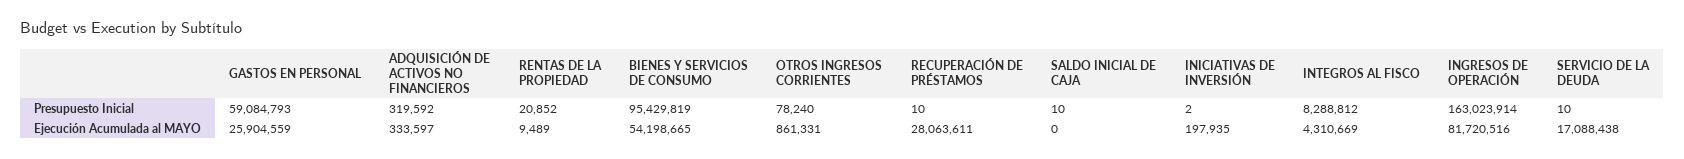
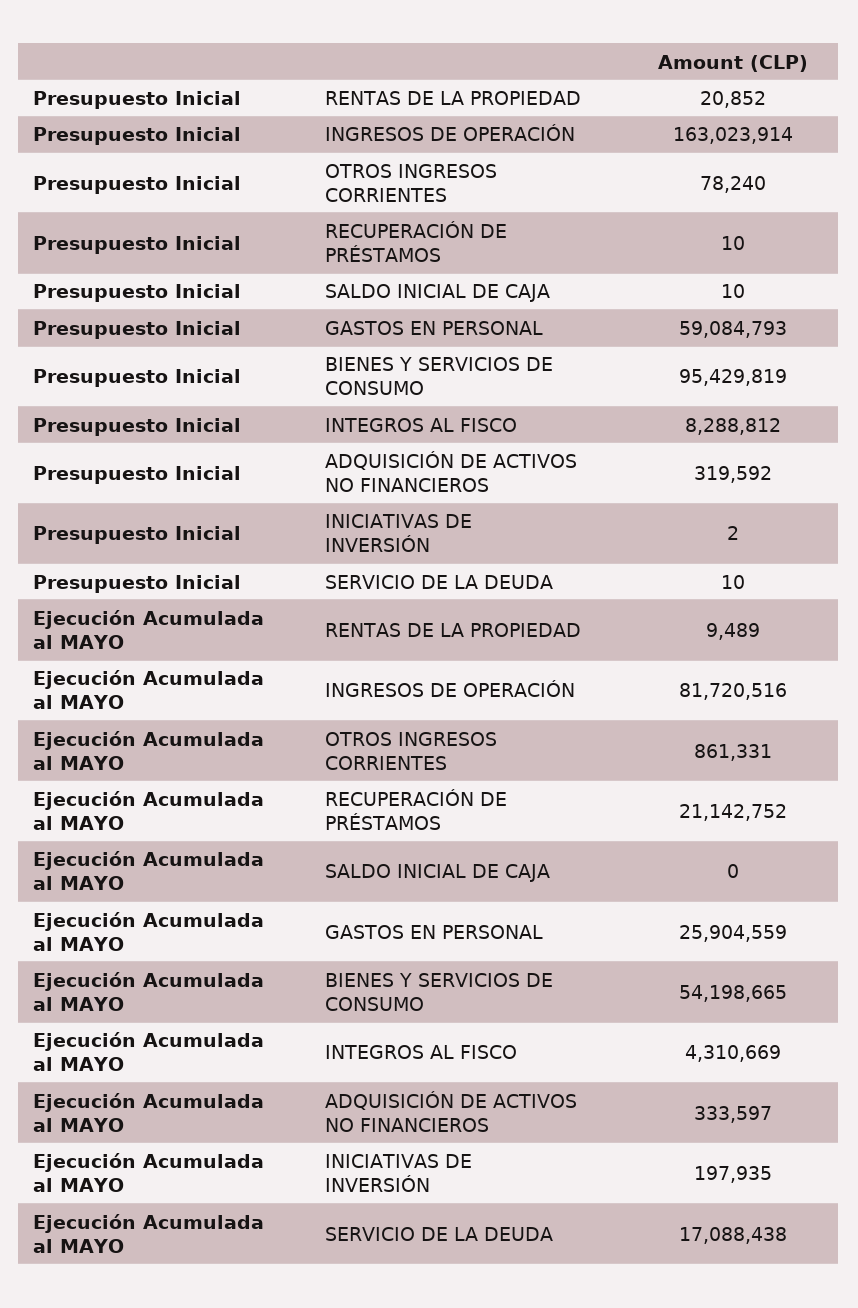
  {
    "GASTOS EN PERSONAL": {
      "Presupuesto Inicial": 59084793,
      "Ejecución Acumulada al MAYO": 25904559
    },
    "ADQUISICIÓN DE ACTIVOS NO FINANCIEROS": {
      "Presupuesto Inicial": 319592,
      "Ejecución Acumulada al MAYO": 333597
    },
    "RENTAS DE LA PROPIEDAD": {
      "Presupuesto Inicial": 20852,
      "Ejecución Acumulada al MAYO": 9489
    },
    "BIENES Y SERVICIOS DE CONSUMO": {
      "Presupuesto Inicial": 95429819,
      "Ejecución Acumulada al MAYO": 54198665
    },
    "OTROS INGRESOS CORRIENTES": {
      "Presupuesto Inicial": 78240,
      "Ejecución Acumulada al MAYO": 861331
    },
    "RECUPERACIÓN DE PRÉSTAMOS": {
      "Presupuesto Inicial": 10,
-     "Ejecución Acumulada al MAYO": 28063611
+     "Ejecución Acumulada al MAYO": 21142752
    },
    "SALDO INICIAL DE CAJA": {
      "Presupuesto Inicial": 10,
      "Ejecución Acumulada al MAYO": 0
    },
    "INICIATIVAS DE INVERSIÓN": {
      "Presupuesto Inicial": 2,
      "Ejecución Acumulada al MAYO": 197935
    },
    "INTEGROS AL FISCO": {
      "Presupuesto Inicial": 8288812,
      "Ejecución Acumulada al MAYO": 4310669
    },
    "INGRESOS DE OPERACIÓN": {
      "Presupuesto Inicial": 163023914,
      "Ejecución Acumulada al MAYO": 81720516
    },
    "SERVICIO DE LA DEUDA": {
      "Presupuesto Inicial": 10,
      "Ejecución Acumulada al MAYO": 17088438
    }
  }

